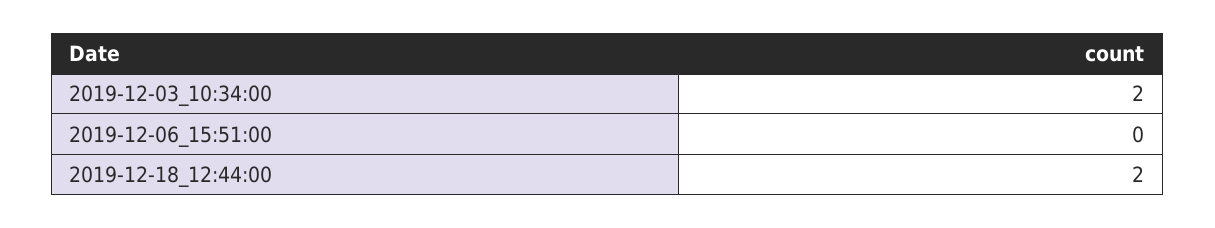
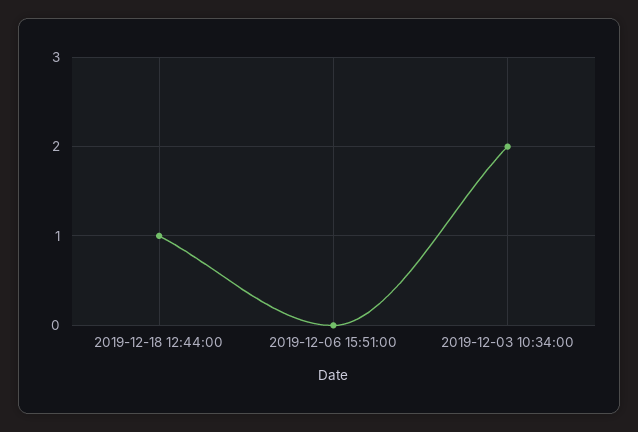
  {
    "2019-12-03_10:34:00": 2,
    "2019-12-06_15:51:00": 0,
-   "2019-12-18_12:44:00": 2
+   "2019-12-18_12:44:00": 1
  }

